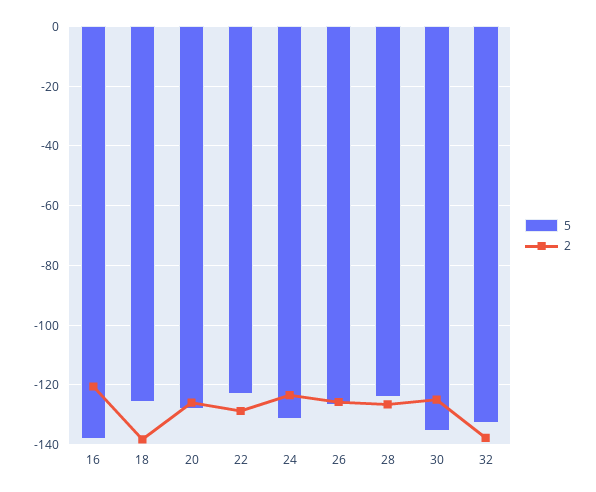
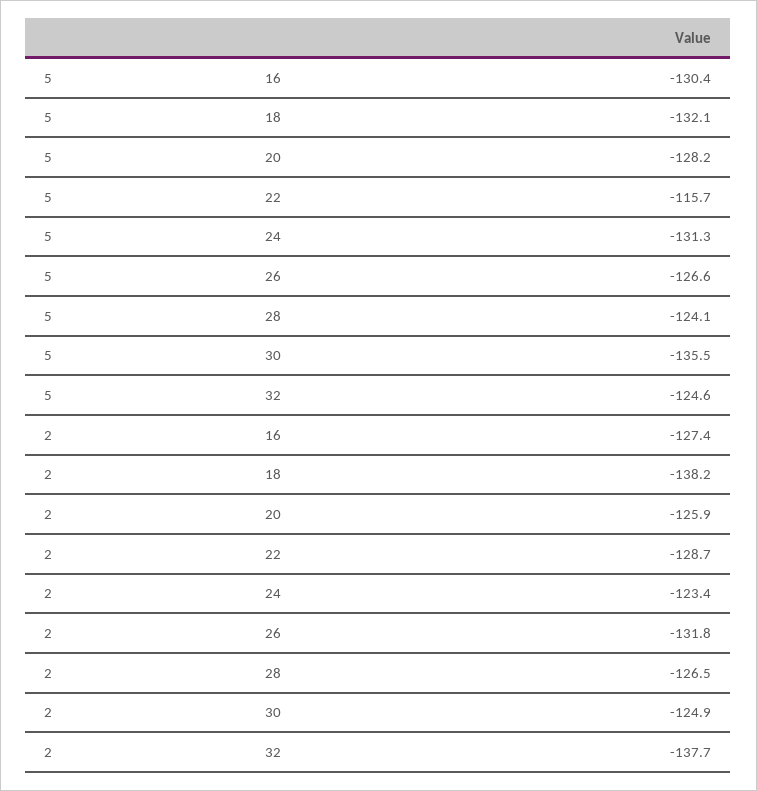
  {
    "5": {
-     "16": -137.5,
+     "16": -130.4,
-     "18": -125,
+     "18": -132.1,
      "20": -128.2,
-     "22": -122.5,
+     "22": -115.7,
      "24": -131.3,
      "26": -126.6,
      "28": -124.1,
      "30": -135.5,
-     "32": -132.5
+     "32": -124.6
    },
    "2": {
-     "16": -120,
+     "16": -127.4,
      "18": -138.2,
      "20": -125.9,
      "22": -128.7,
      "24": -123.4,
-     "26": -125,
+     "26": -131.8,
      "28": -126.5,
      "30": -124.9,
      "32": -137.7
    }
  }

